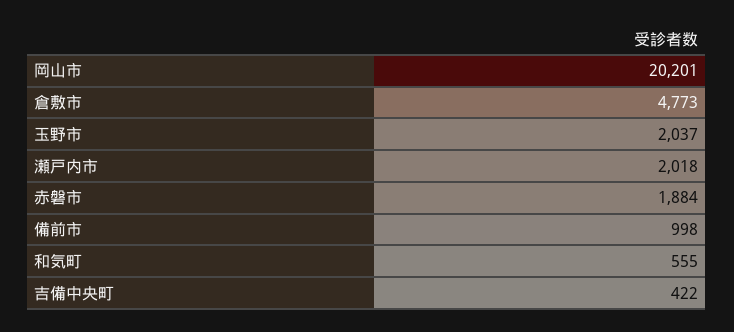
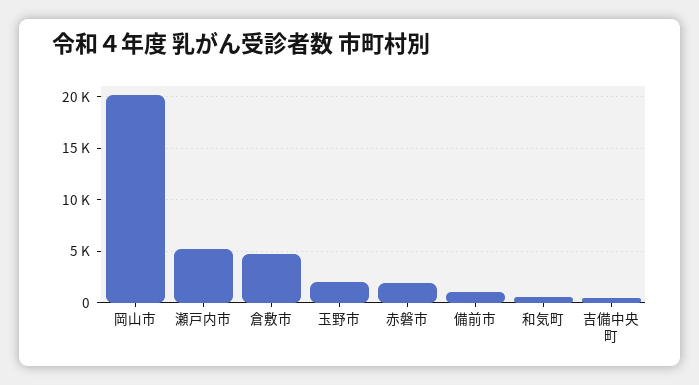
  {
    "岡山市": 20201,
    "倉敷市": 4773,
    "玉野市": 2037,
-   "瀬戸内市": 2018,
+   "瀬戸内市": 5000,
    "赤磐市": 1884,
    "備前市": 998,
    "和気町": 555,
    "吉備中央町": 422
  }

